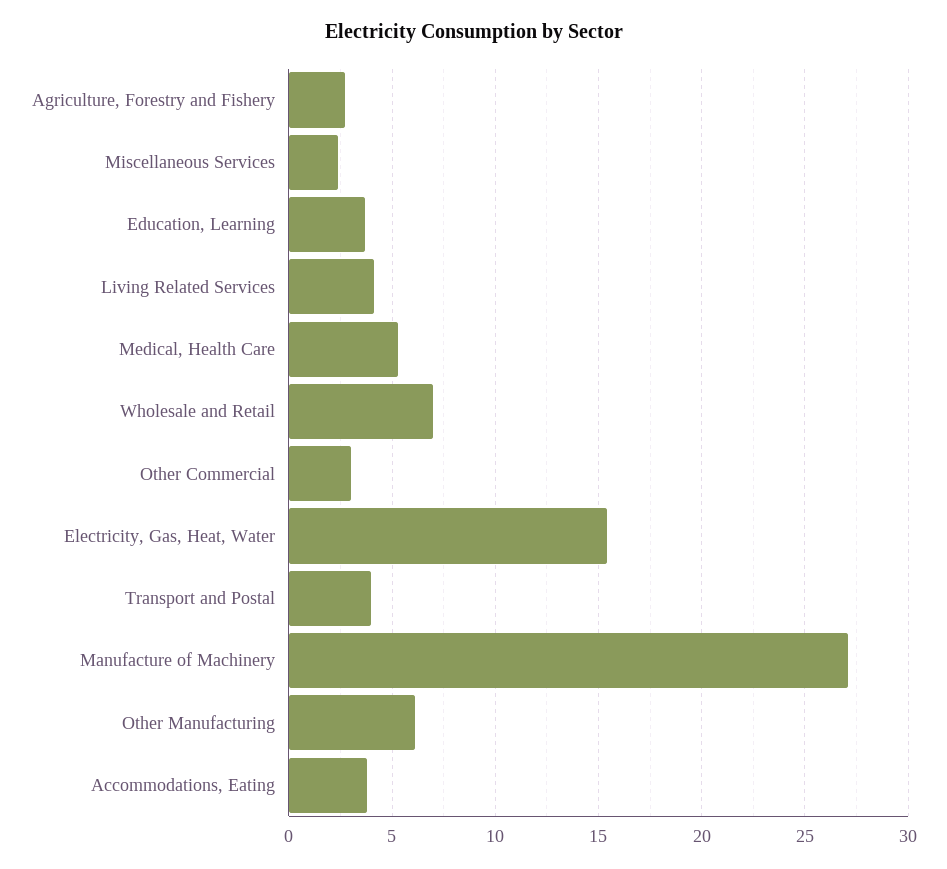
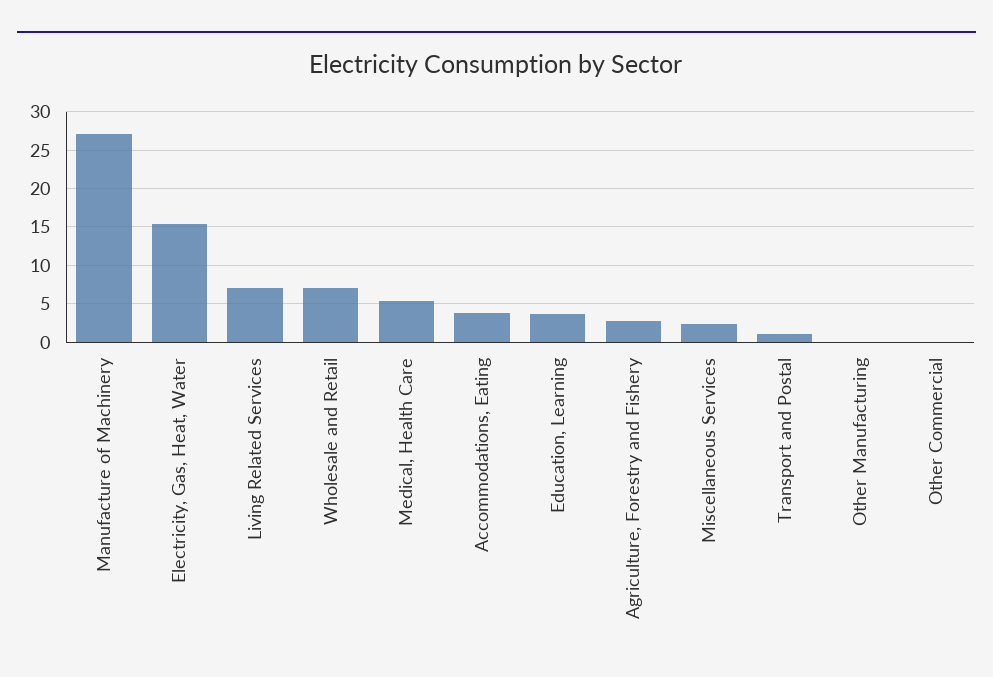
  {
    "Agriculture, Forestry and Fishery": 2.5,
    "Miscellaneous Services": 2.5,
    "Education, Learning": 3.5,
-   "Living Related Services": 4,
+   "Living Related Services": 7,
    "Medical, Health Care": 5.5,
    "Wholesale and Retail": 7,
-   "Other Commercial": 3,
+   "Other Commercial": 0,
    "Electricity, Gas, Heat, Water": 15.5,
-   "Transport and Postal": 4,
+   "Transport and Postal": 1,
    "Manufacture of Machinery": 27,
-   "Other Manufacturing": 6,
+   "Other Manufacturing": 0,
    "Accommodations, Eating": 4
  }

